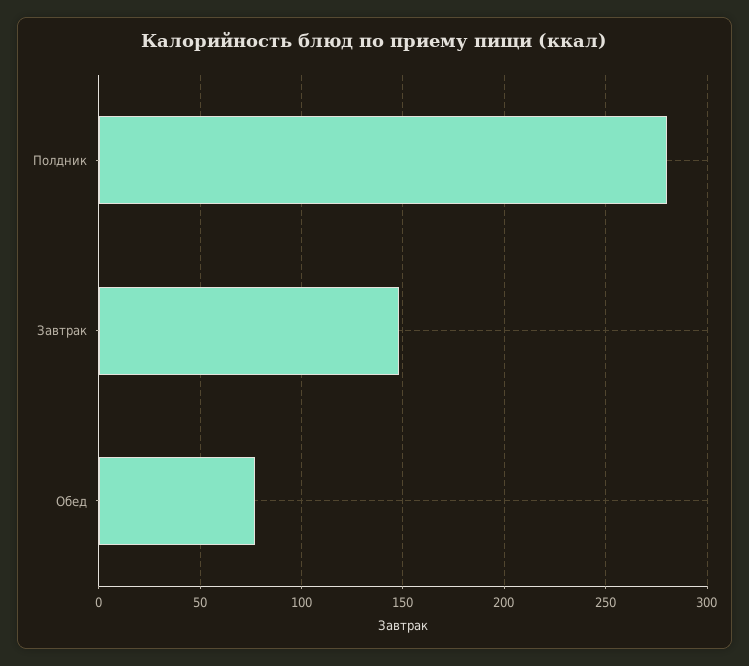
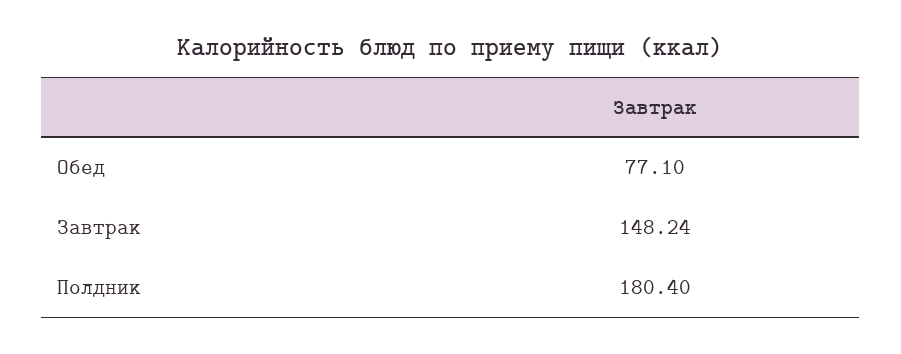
  {
-   "Полдник": 280,
+   "Полдник": 180.4,
    "Завтрак": 148.24,
    "Обед": 77.1
  }

